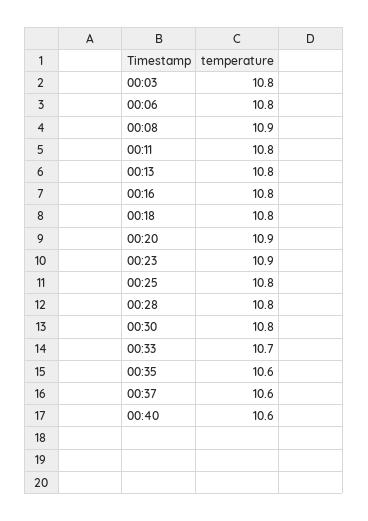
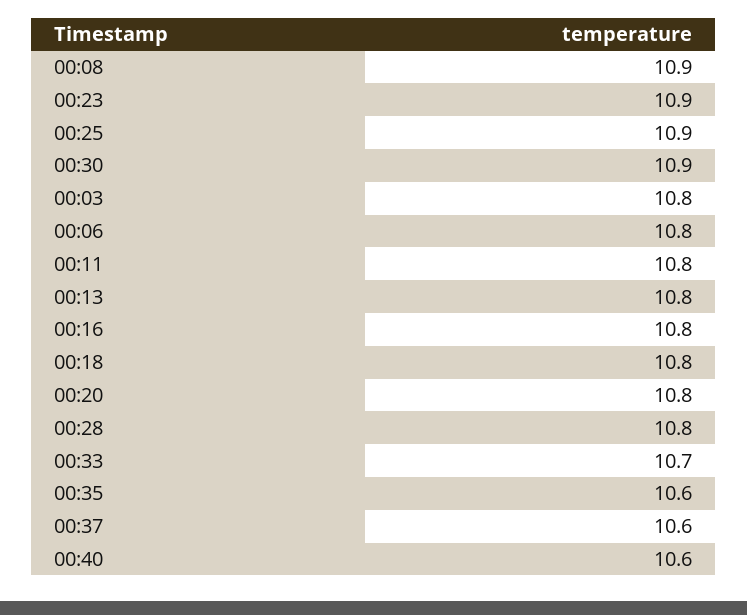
  {
    "00:03": 10.8,
    "00:06": 10.8,
    "00:08": 10.9,
    "00:11": 10.8,
    "00:13": 10.8,
    "00:16": 10.8,
    "00:18": 10.8,
-   "00:20": 10.9,
+   "00:20": 10.8,
    "00:23": 10.9,
-   "00:25": 10.8,
+   "00:25": 10.9,
    "00:28": 10.8,
-   "00:30": 10.8,
+   "00:30": 10.9,
    "00:33": 10.7,
    "00:35": 10.6,
    "00:37": 10.6,
    "00:40": 10.6
  }

